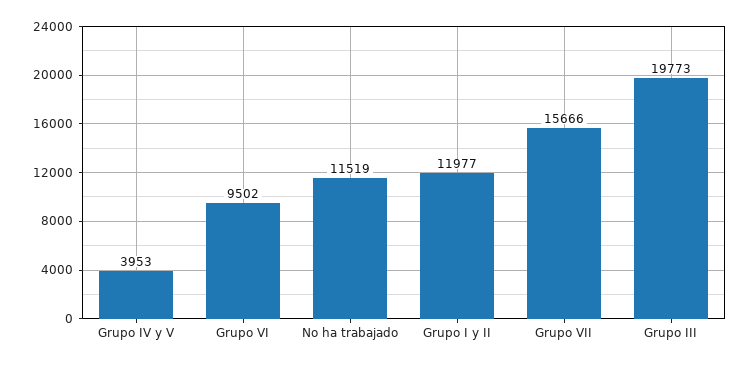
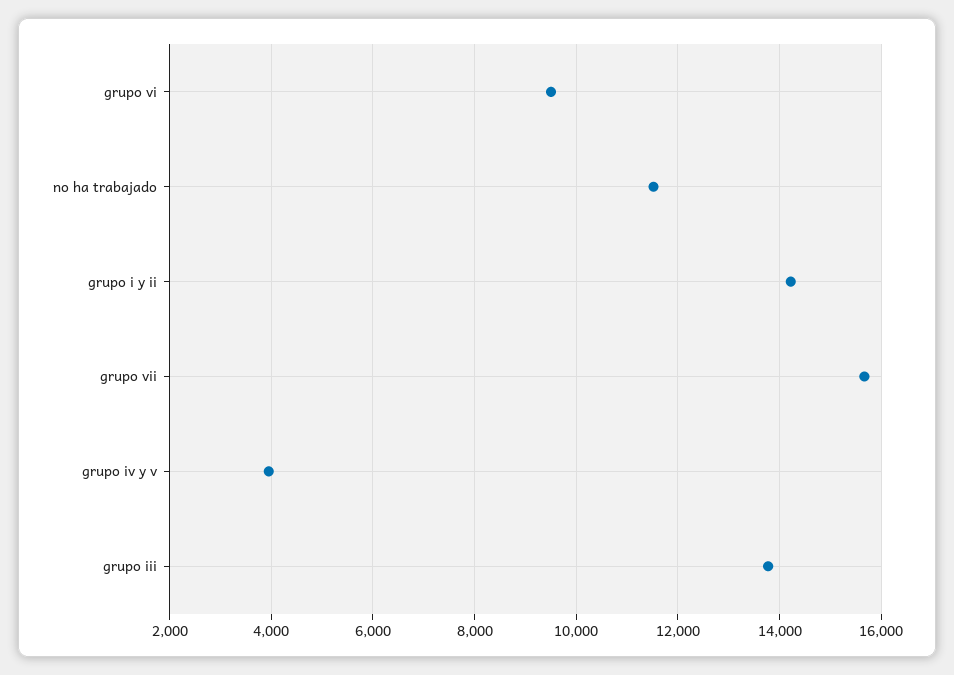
  {
    "Grupo IV y V": 3953,
    "Grupo VI": 9502,
    "No ha trabajado": 11519,
-   "Grupo I y II": 11977,
+   "Grupo I y II": 14200,
    "Grupo VII": 15666,
-   "Grupo III": 19773
+   "Grupo III": 13800
  }

